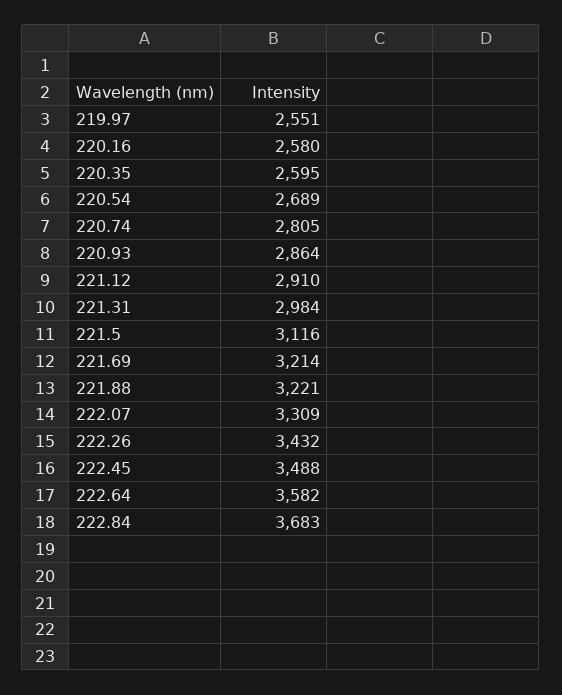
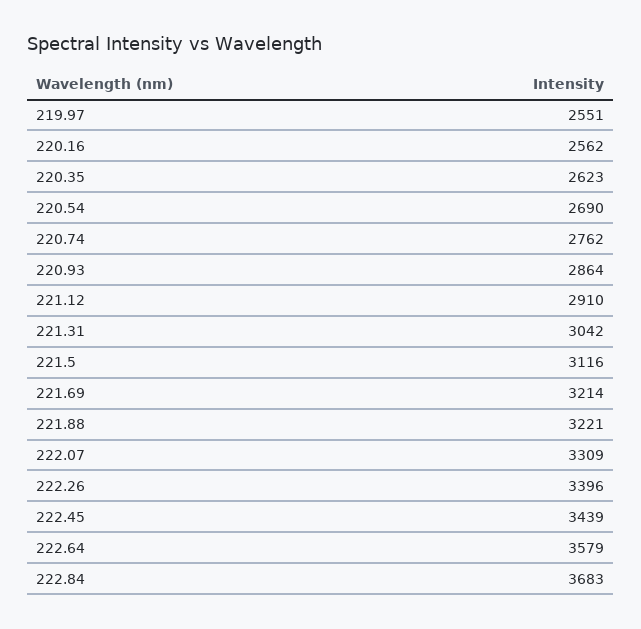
  {
    "219.97": 2551,
-   "220.16": 2580,
+   "220.16": 2562,
-   "220.35": 2595,
+   "220.35": 2623,
-   "220.54": 2689,
+   "220.54": 2690,
-   "220.74": 2805,
+   "220.74": 2762,
    "220.93": 2864,
    "221.12": 2910,
-   "221.31": 2984,
+   "221.31": 3042,
    "221.5": 3116,
    "221.69": 3214,
    "221.88": 3221,
    "222.07": 3309,
-   "222.26": 3432,
+   "222.26": 3396,
-   "222.45": 3488,
+   "222.45": 3439,
-   "222.64": 3582,
+   "222.64": 3579,
    "222.84": 3683
  }

